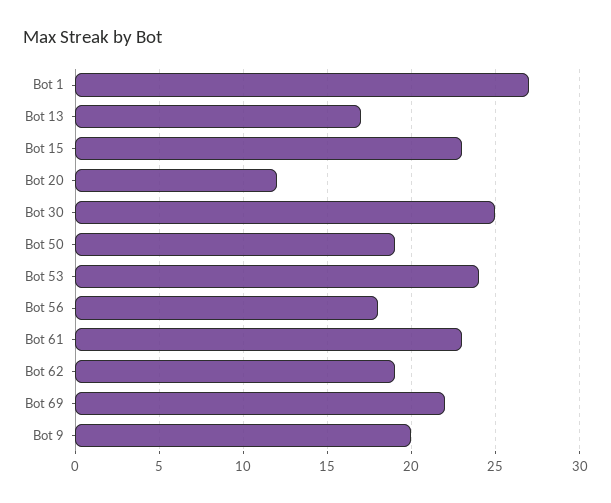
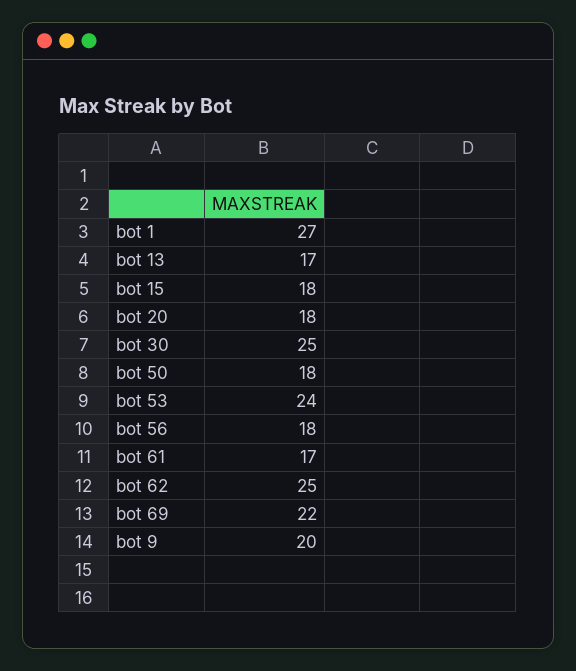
  {
    "Bot 1": 27,
    "Bot 13": 17,
-   "Bot 15": 23,
+   "Bot 15": 18,
-   "Bot 20": 12,
+   "Bot 20": 18,
    "Bot 30": 25,
-   "Bot 50": 19,
+   "Bot 50": 18,
    "Bot 53": 24,
    "Bot 56": 18,
-   "Bot 61": 23,
+   "Bot 61": 17,
-   "Bot 62": 19,
+   "Bot 62": 25,
    "Bot 69": 22,
    "Bot 9": 20
  }

